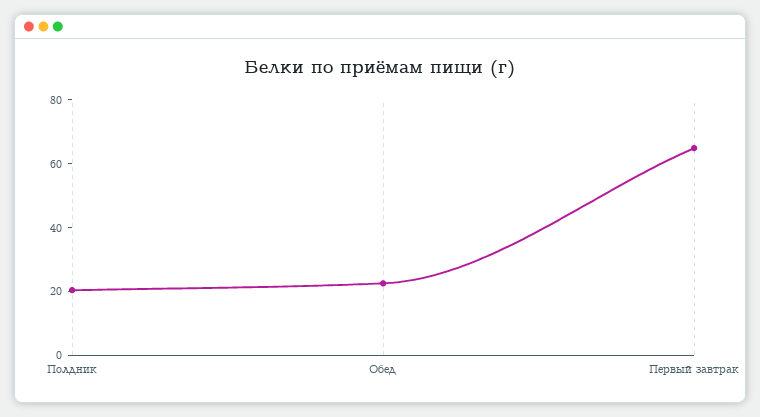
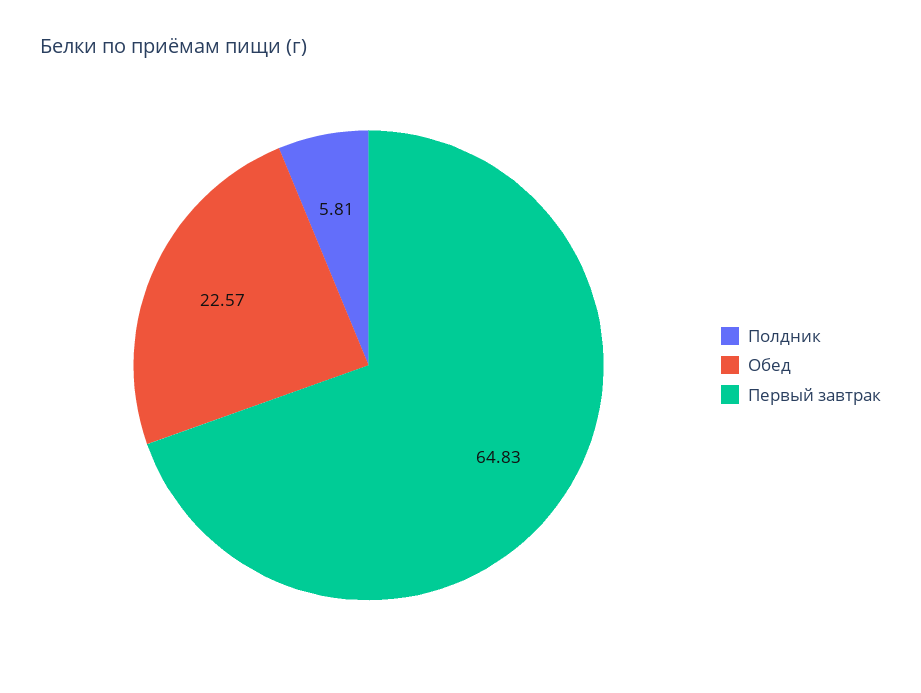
  {
-   "Полдник": 20,
+   "Полдник": 5.81,
    "Обед": 22.57,
    "Первый завтрак": 64.83
  }

